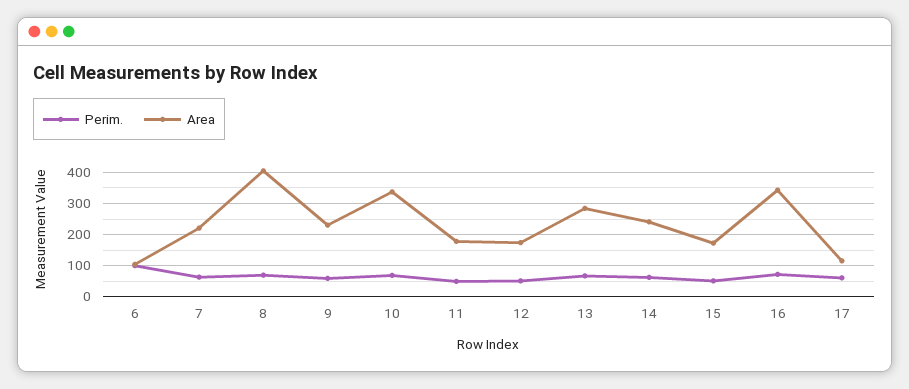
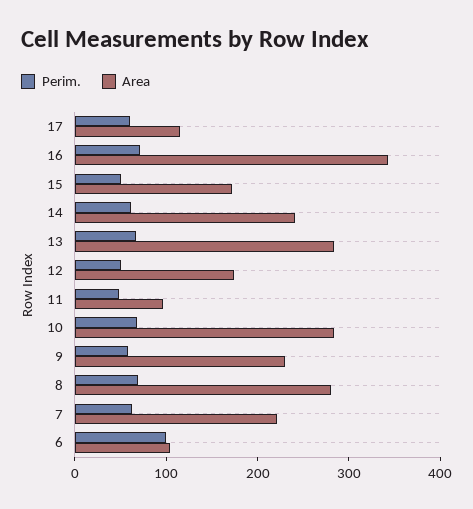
  {
    "Perim.": {
      "6": 100,
      "7": 60,
      "8": 60,
      "9": 60,
      "10": 60,
      "11": 40,
      "12": 60,
      "13": 60,
      "14": 60,
      "15": 60,
      "16": 80,
      "17": 60
    },
    "Area": {
      "6": 100,
      "7": 220,
-     "8": 400,
+     "8": 280,
      "9": 240,
-     "10": 340,
+     "10": 280,
-     "11": 180,
+     "11": 100,
      "12": 180,
      "13": 280,
      "14": 240,
      "15": 180,
      "16": 340,
      "17": 120
    }
  }

